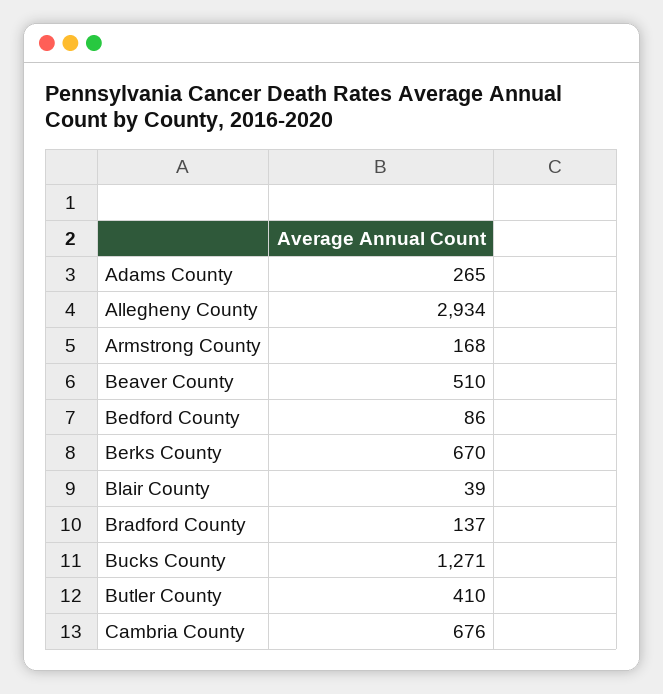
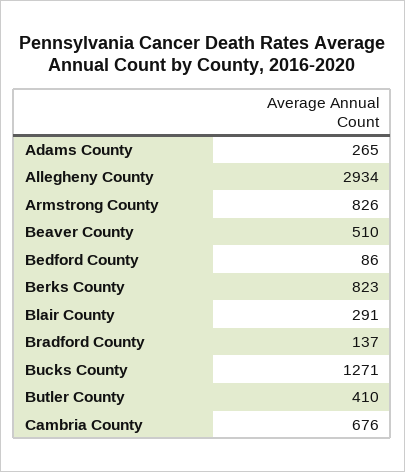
  {
    "Adams County": 265,
    "Allegheny County": 2934,
-   "Armstrong County": 168,
+   "Armstrong County": 826,
    "Beaver County": 510,
    "Bedford County": 86,
-   "Berks County": 670,
+   "Berks County": 823,
-   "Blair County": 39,
+   "Blair County": 291,
    "Bradford County": 137,
    "Bucks County": 1271,
    "Butler County": 410,
    "Cambria County": 676
  }

